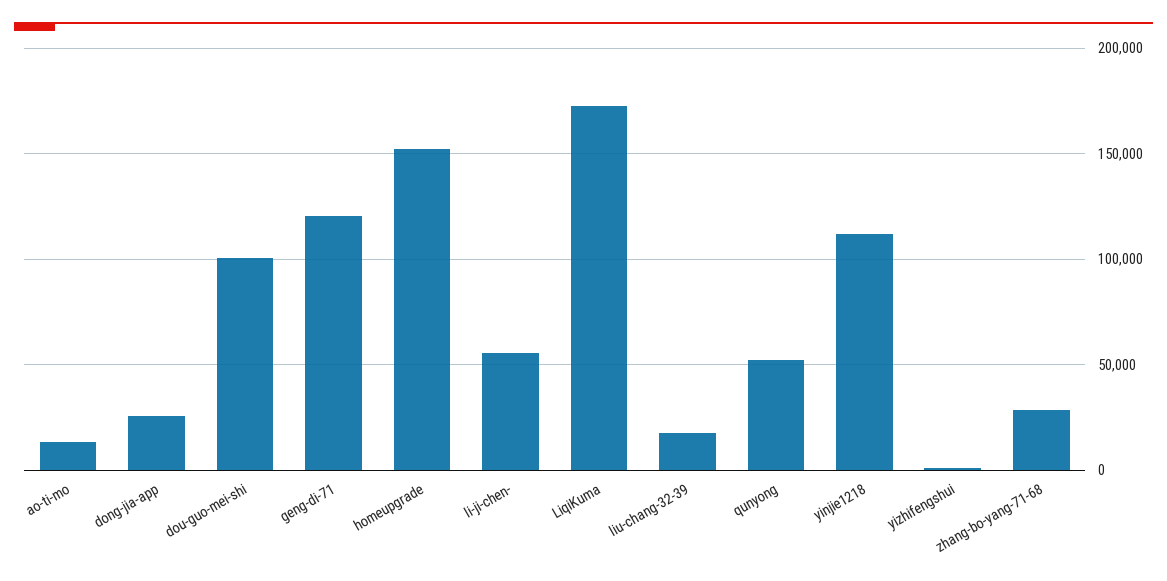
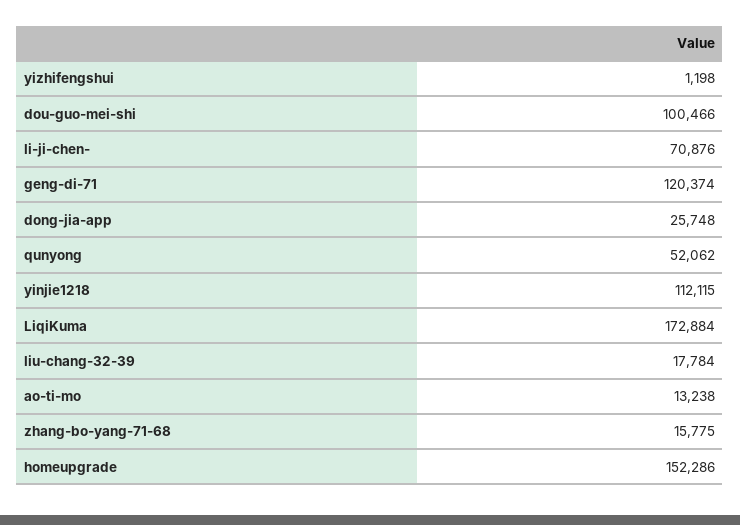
  {
    "ao-ti-mo": 13238,
    "dong-jia-app": 25748,
    "dou-guo-mei-shi": 100466,
    "geng-di-71": 120374,
    "homeupgrade": 152286,
-   "li-ji-chen-": 55000,
+   "li-ji-chen-": 70876,
    "LiqiKuma": 172884,
    "liu-chang-32-39": 17784,
    "qunyong": 52062,
    "yinjie1218": 112115,
    "yizhifengshui": 1198,
-   "zhang-bo-yang-71-68": 30000
+   "zhang-bo-yang-71-68": 15775
  }

